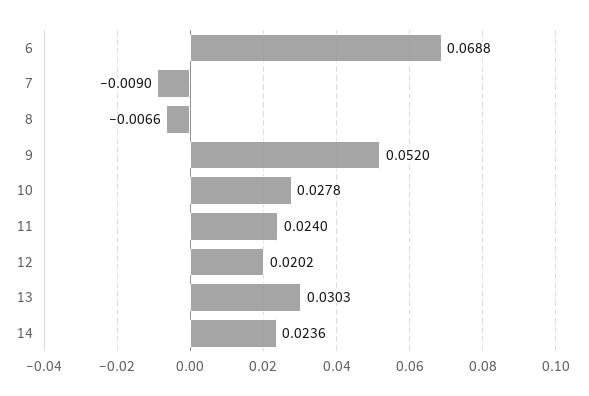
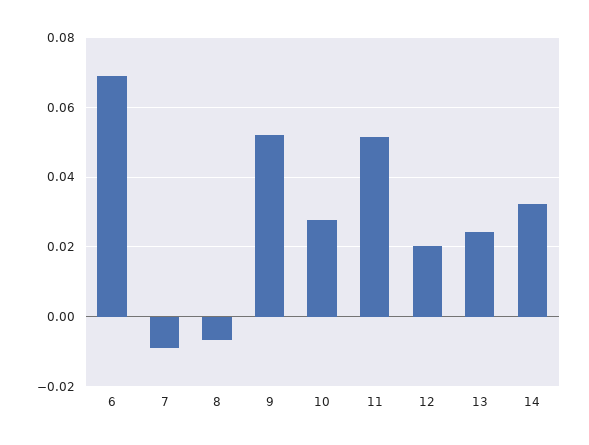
  {
    "6": 0.0688,
    "7": -0.009,
    "8": -0.0066,
    "9": 0.052,
    "10": 0.0278,
-   "11": 0.024,
+   "11": 0.052,
    "12": 0.0202,
-   "13": 0.0303,
+   "13": 0.024,
-   "14": 0.0236
+   "14": 0.032
  }

